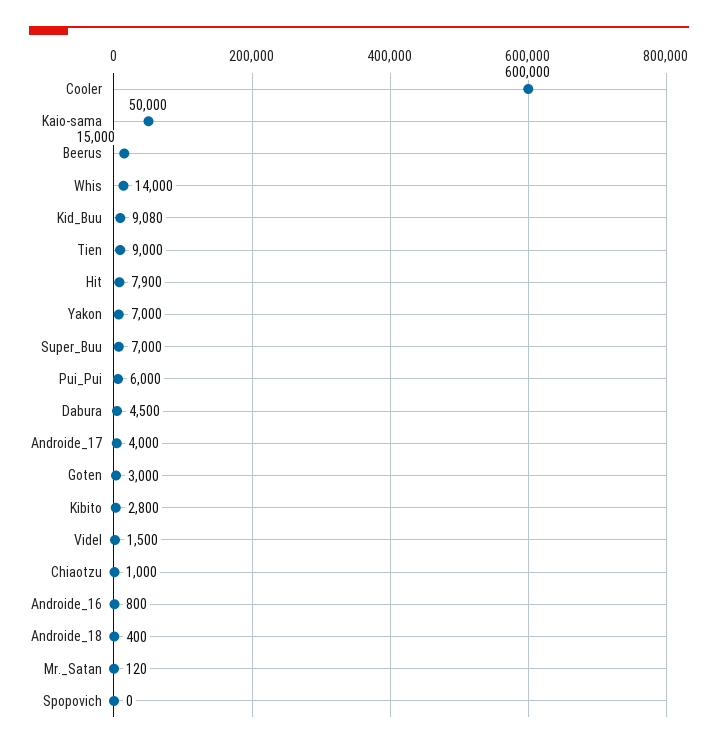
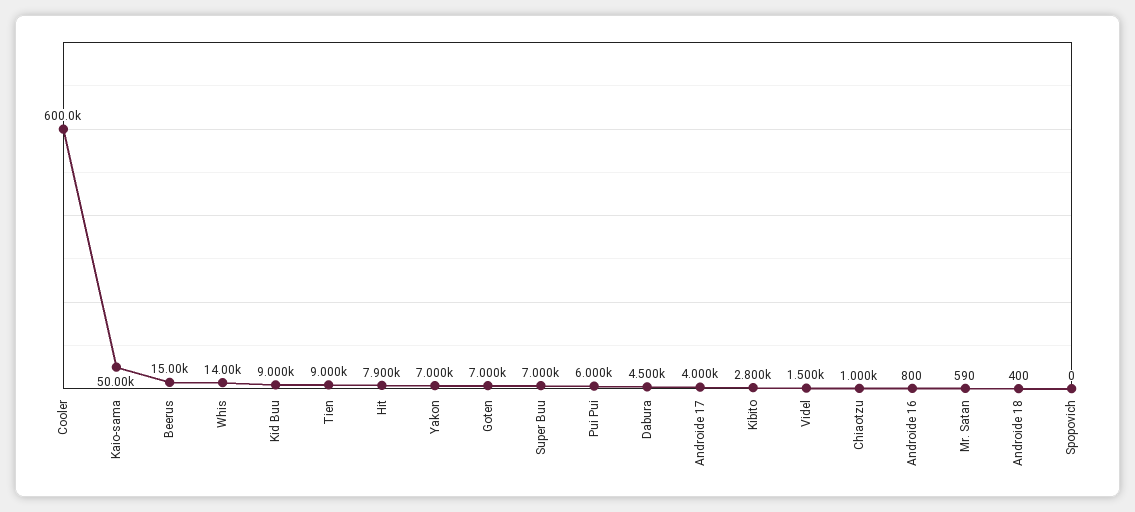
  {
    "Cooler": 600000,
    "Kaio-sama": 50000,
    "Beerus": 15000,
    "Whis": 14000,
-   "Kid_Buu": 9080,
+   "Kid_Buu": 9000,
    "Tien": 9000,
    "Hit": 7900,
    "Yakon": 7000,
    "Super_Buu": 7000,
    "Pui_Pui": 6000,
    "Dabura": 4500,
    "Androide_17": 4000,
-   "Goten": 3000,
+   "Goten": 7000,
    "Kibito": 2800,
    "Videl": 1500,
    "Chiaotzu": 1000,
    "Androide_16": 800,
    "Androide_18": 400,
-   "Mr._Satan": 120,
+   "Mr._Satan": 590,
    "Spopovich": 0
  }

